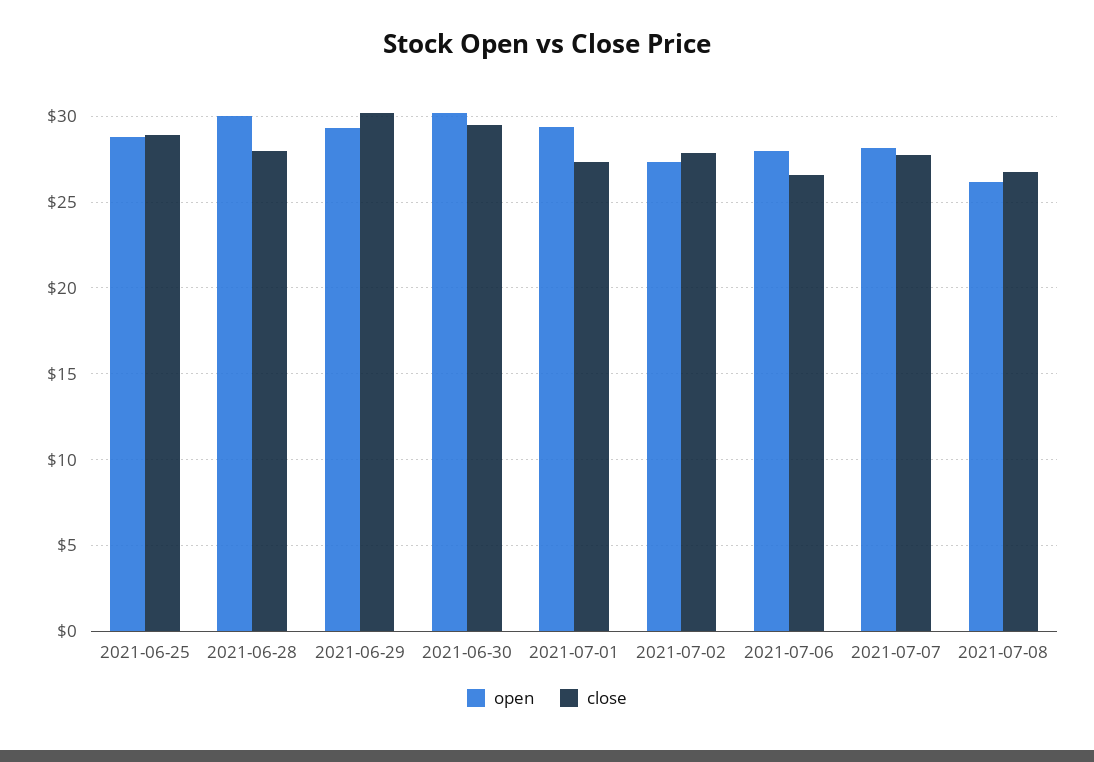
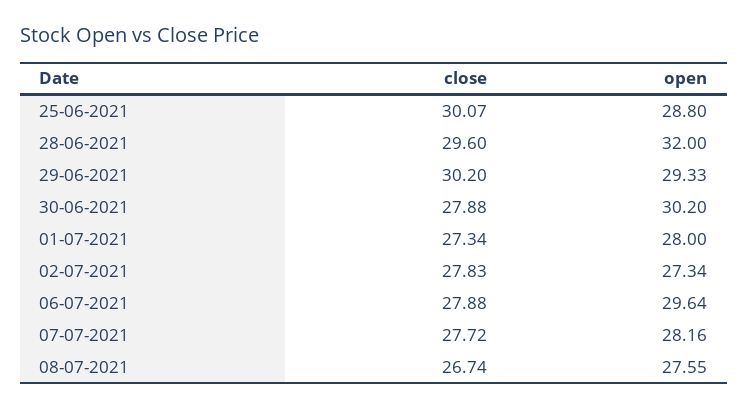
  {
    "open": {
      "2021-06-25": 28.8,
-     "2021-06-28": 30,
+     "2021-06-28": 32,
      "2021-06-29": 29.33,
      "2021-06-30": 30.2,
-     "2021-07-01": 29.5,
+     "2021-07-01": 28,
      "2021-07-02": 27.34,
-     "2021-07-06": 28,
+     "2021-07-06": 29.64,
      "2021-07-07": 28.16,
-     "2021-07-08": 26
+     "2021-07-08": 27.55
    },
    "close": {
-     "2021-06-25": 29,
+     "2021-06-25": 30.07,
-     "2021-06-28": 28,
+     "2021-06-28": 29.6,
      "2021-06-29": 30.2,
-     "2021-06-30": 29.5,
+     "2021-06-30": 27.88,
      "2021-07-01": 27.34,
      "2021-07-02": 27.83,
-     "2021-07-06": 26.5,
+     "2021-07-06": 27.88,
      "2021-07-07": 27.72,
      "2021-07-08": 26.74
    }
  }

